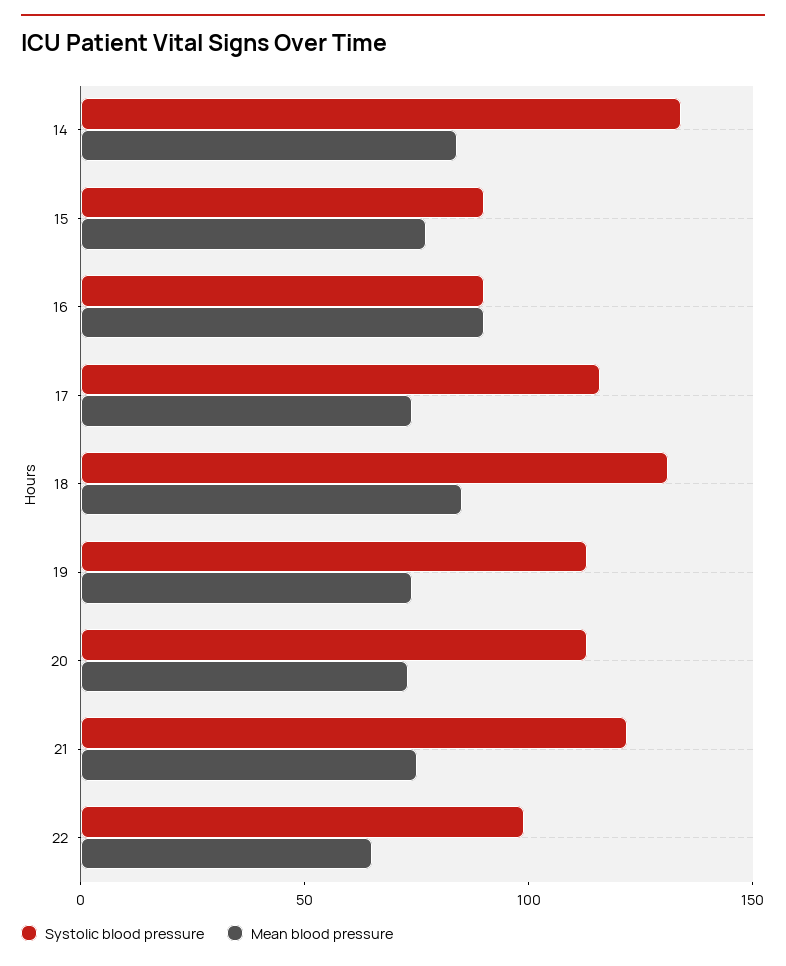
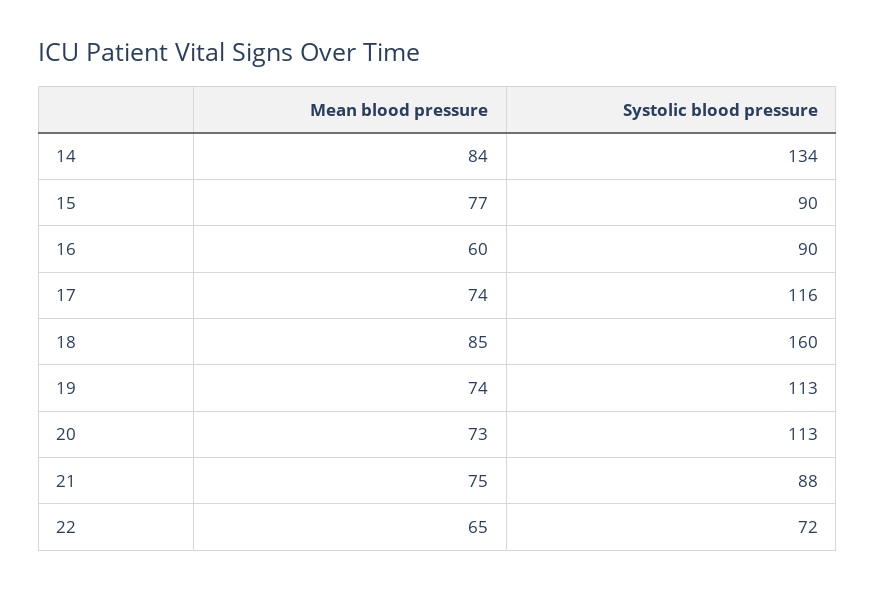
  {
    "Systolic blood pressure": {
      "14": 134,
      "15": 90,
      "16": 90,
      "17": 116,
-     "18": 130,
+     "18": 160,
      "19": 113,
      "20": 113,
-     "21": 120,
+     "21": 88,
-     "22": 100
+     "22": 72
    },
    "Mean blood pressure": {
      "14": 84,
      "15": 77,
-     "16": 90,
+     "16": 60,
      "17": 74,
      "18": 85,
      "19": 74,
      "20": 73,
      "21": 75,
      "22": 65
    }
  }

